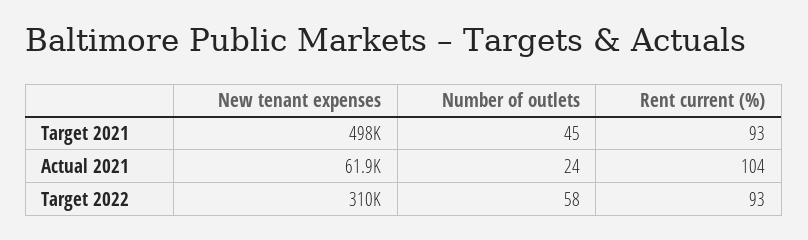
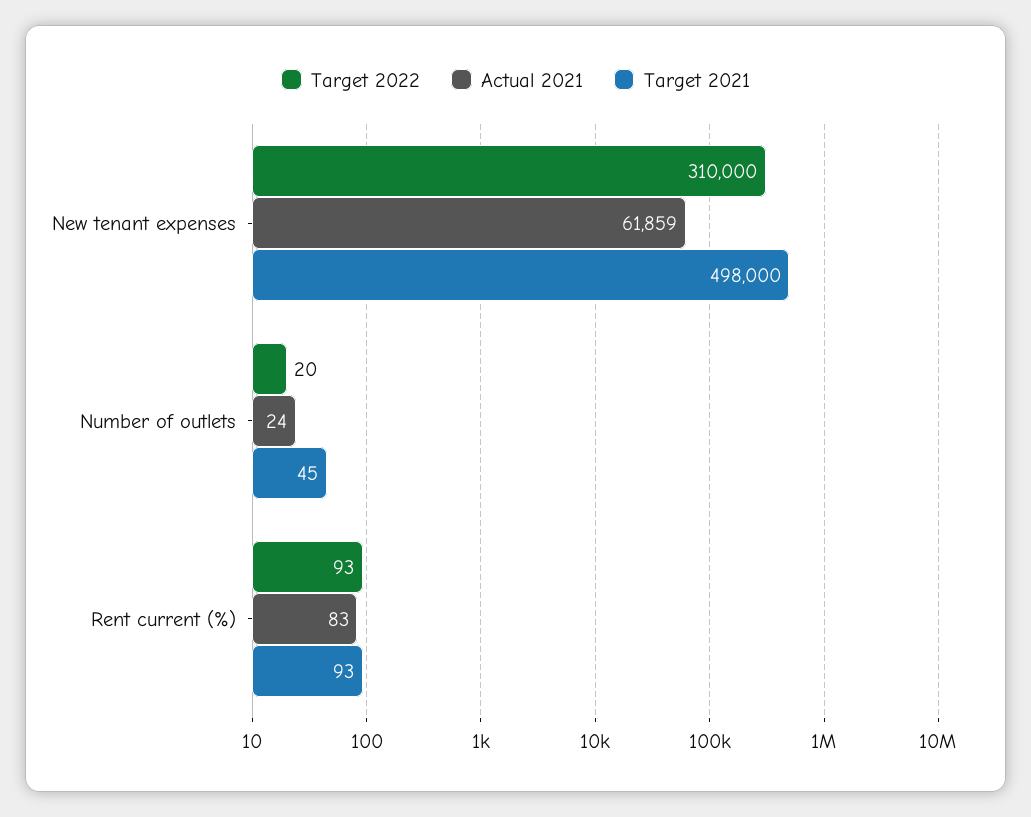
  {
    "Target 2021": {
      "New tenant expenses": 498000,
      "Number of outlets": 45,
      "Rent current (%)": 93
    },
    "Actual 2021": {
      "New tenant expenses": 61859,
      "Number of outlets": 24,
-     "Rent current (%)": 104
+     "Rent current (%)": 83
    },
    "Target 2022": {
      "New tenant expenses": 310000,
-     "Number of outlets": 58,
+     "Number of outlets": 20,
      "Rent current (%)": 93
    }
  }

